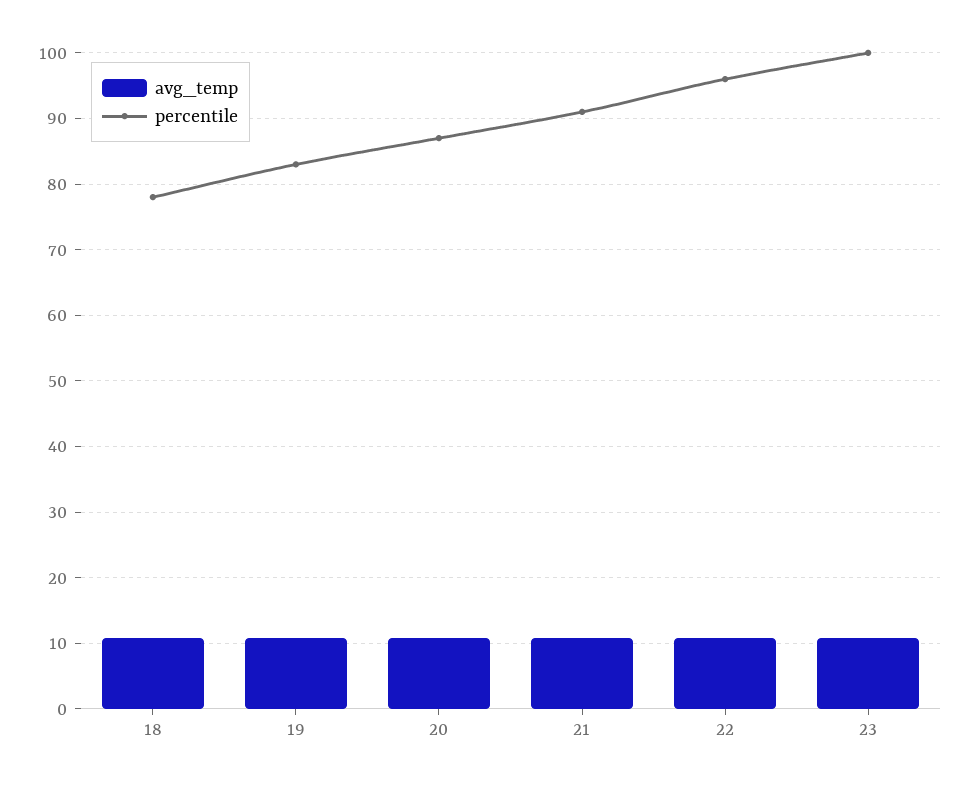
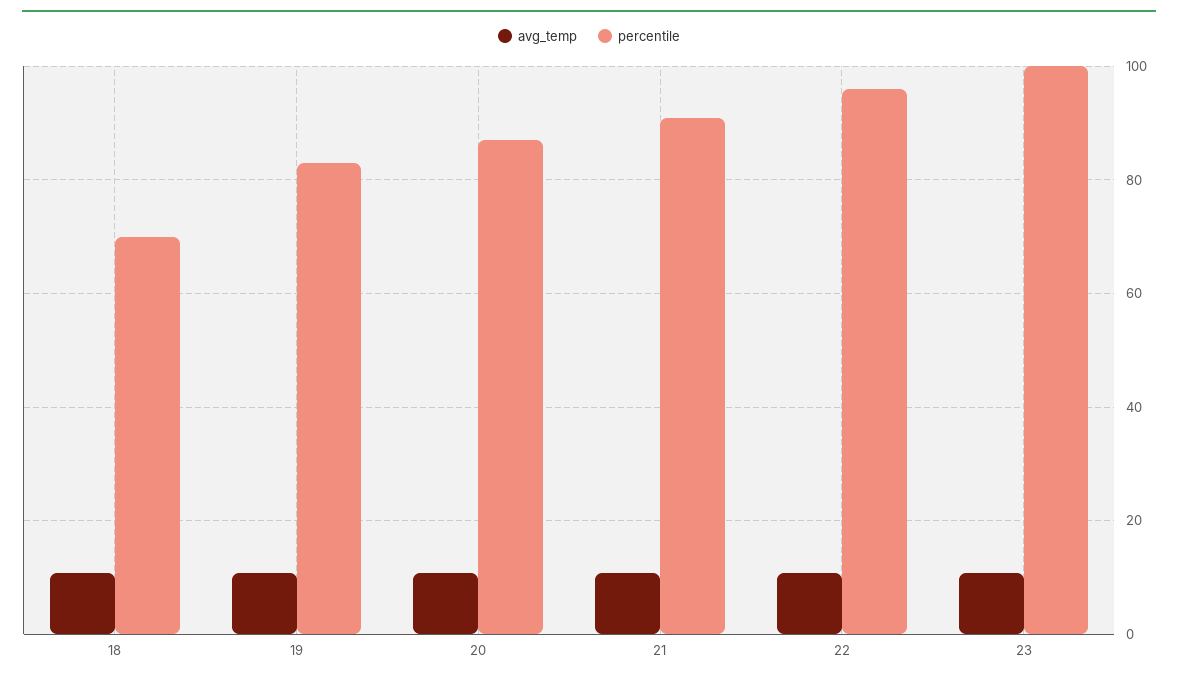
  {
    "avg_temp": {
      "18": 11,
      "19": 11,
      "20": 11,
      "21": 11,
      "22": 11,
      "23": 11
    },
    "percentile": {
-     "18": 78,
+     "18": 70,
      "19": 83,
      "20": 87,
      "21": 91,
      "22": 96,
      "23": 100
    }
  }

